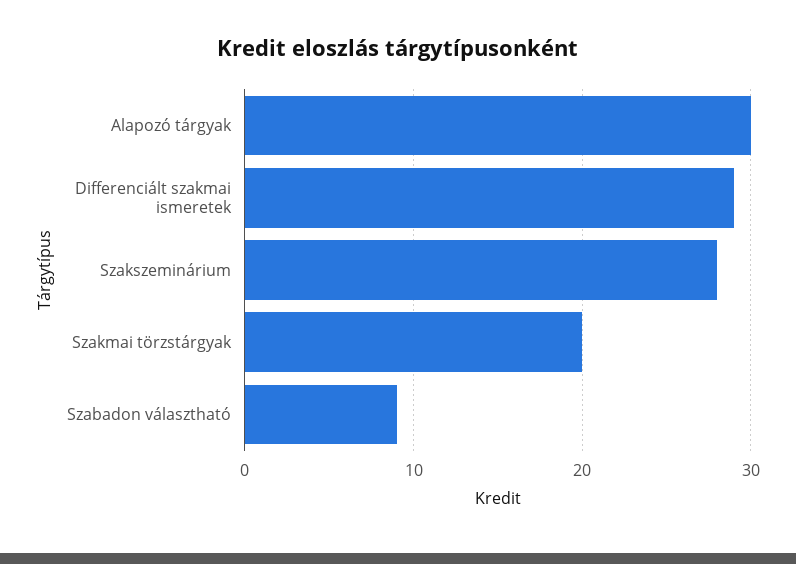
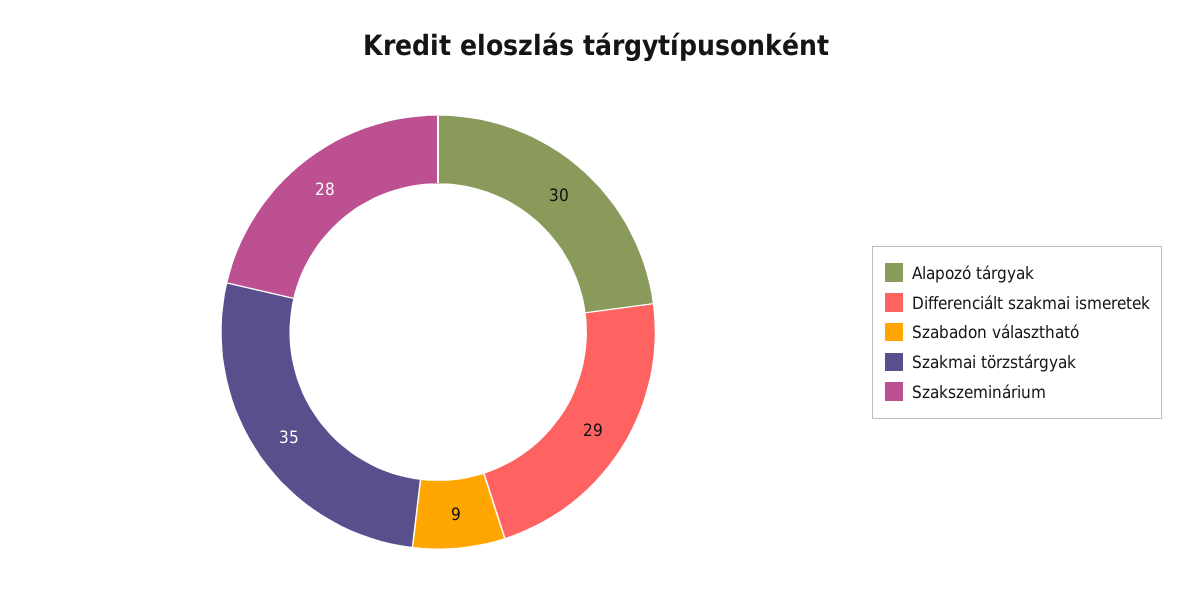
  {
    "Alapozó tárgyak": 30,
    "Differenciált szakmai ismeretek": 29,
    "Szakszeminárium": 28,
-   "Szakmai törzstárgyak": 20,
+   "Szakmai törzstárgyak": 35,
    "Szabadon választható": 9
  }

